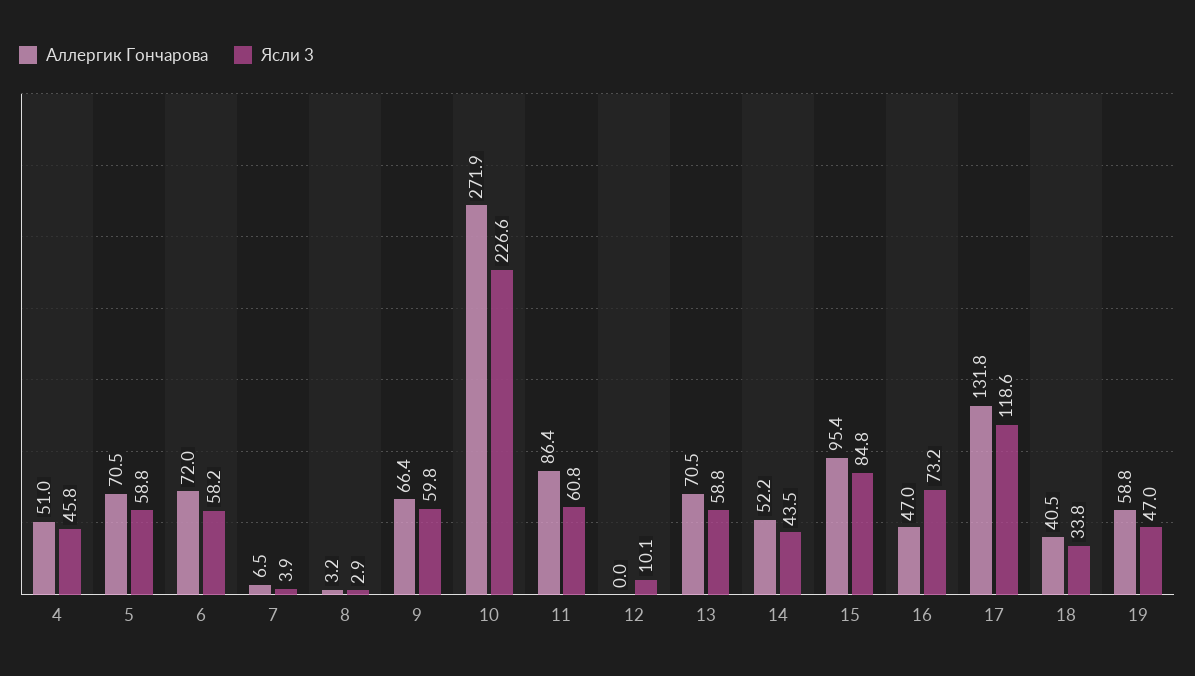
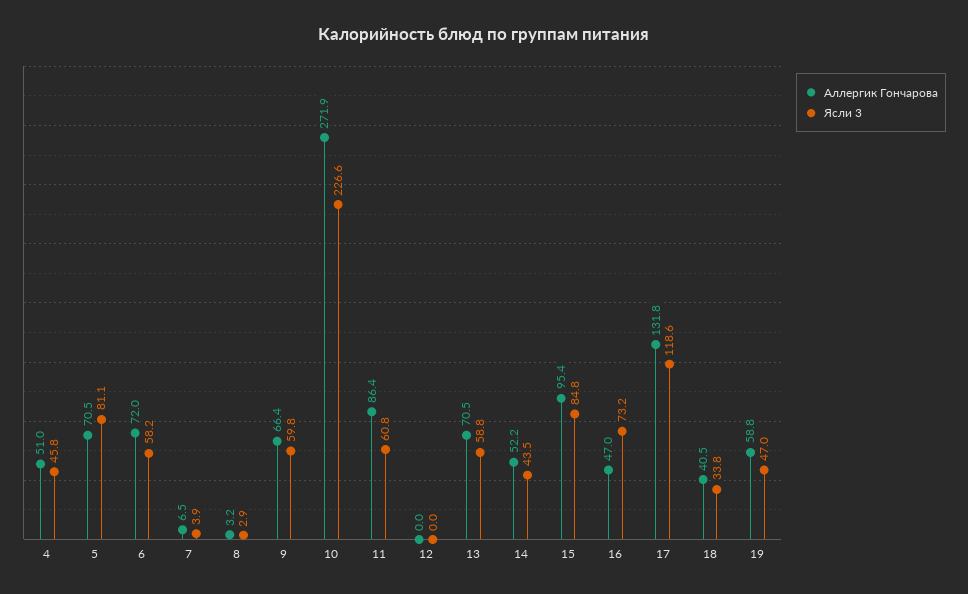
  {
    "Аллергик Гончарова": {
      "4": 51,
      "5": 70.5,
      "6": 72,
      "7": 6.5,
      "8": 3.2,
      "9": 66.4,
      "10": 271.9,
      "11": 86.4,
      "12": 0,
      "13": 70.5,
      "14": 52.2,
      "15": 95.4,
      "16": 47,
      "17": 131.8,
      "18": 40.5,
      "19": 58.8
    },
    "Ясли 3": {
      "4": 45.8,
-     "5": 58.8,
+     "5": 81.1,
      "6": 58.2,
      "7": 3.9,
      "8": 2.9,
      "9": 59.8,
      "10": 226.6,
      "11": 60.8,
-     "12": 10.1,
+     "12": 0,
      "13": 58.8,
      "14": 43.5,
      "15": 84.8,
      "16": 73.2,
      "17": 118.6,
      "18": 33.8,
      "19": 47
    }
  }

